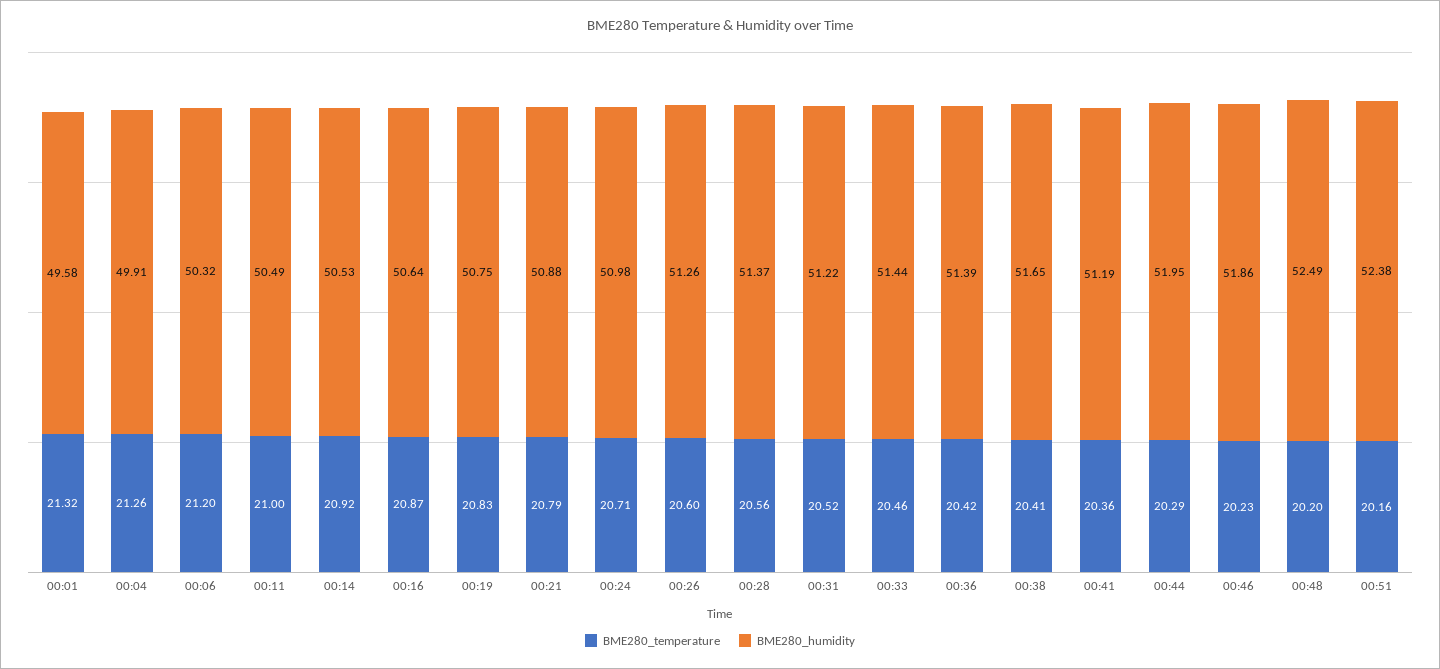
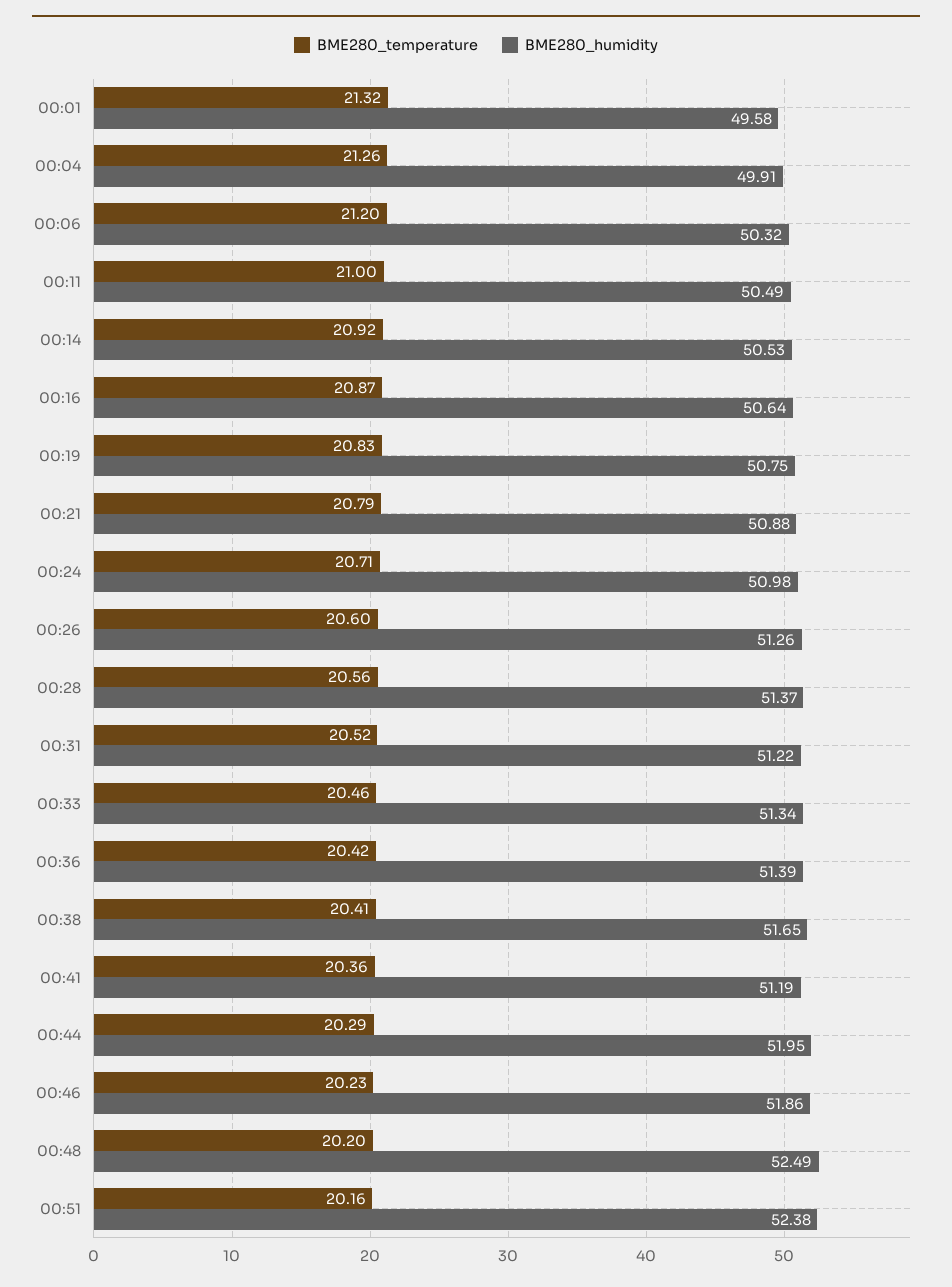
  {
    "BME280_temperature": {
      "00:01": 21.32,
      "00:04": 21.26,
      "00:06": 21.2,
      "00:11": 21,
      "00:14": 20.92,
      "00:16": 20.87,
      "00:19": 20.83,
      "00:21": 20.79,
      "00:24": 20.71,
      "00:26": 20.6,
      "00:28": 20.56,
      "00:31": 20.52,
      "00:33": 20.46,
      "00:36": 20.42,
      "00:38": 20.41,
      "00:41": 20.36,
      "00:44": 20.29,
      "00:46": 20.23,
      "00:48": 20.2,
      "00:51": 20.16
    },
    "BME280_humidity": {
      "00:01": 49.58,
      "00:04": 49.91,
      "00:06": 50.32,
      "00:11": 50.49,
      "00:14": 50.53,
      "00:16": 50.64,
      "00:19": 50.75,
      "00:21": 50.88,
      "00:24": 50.98,
      "00:26": 51.26,
      "00:28": 51.37,
      "00:31": 51.22,
-     "00:33": 51.44,
+     "00:33": 51.34,
      "00:36": 51.39,
      "00:38": 51.65,
      "00:41": 51.19,
      "00:44": 51.95,
      "00:46": 51.86,
      "00:48": 52.49,
      "00:51": 52.38
    }
  }

